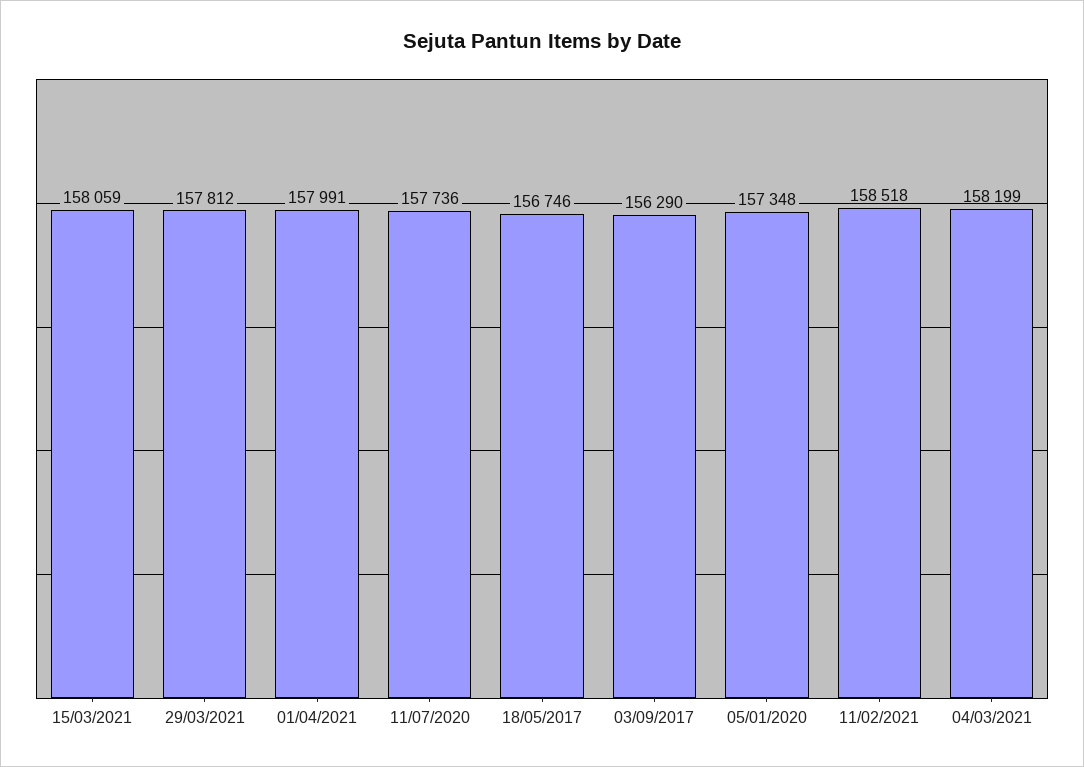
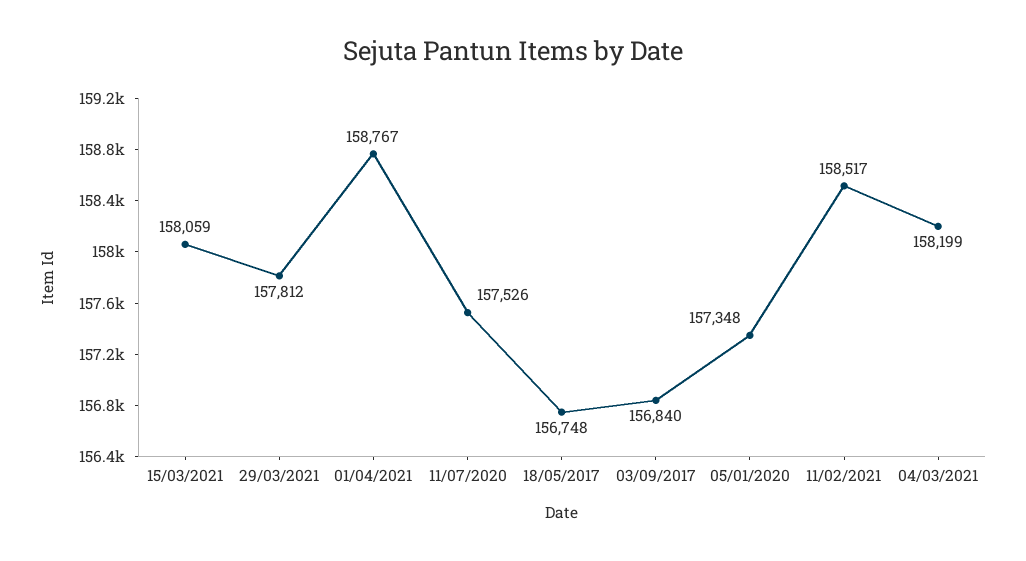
  {
    "15/03/2021": 158059,
    "29/03/2021": 157812,
-   "01/04/2021": 157991,
+   "01/04/2021": 158767,
-   "11/07/2020": 157736,
+   "11/07/2020": 157526,
-   "18/05/2017": 156746,
+   "18/05/2017": 156748,
-   "03/09/2017": 156290,
+   "03/09/2017": 156840,
    "05/01/2020": 157348,
-   "11/02/2021": 158518,
+   "11/02/2021": 158517,
    "04/03/2021": 158199
  }

